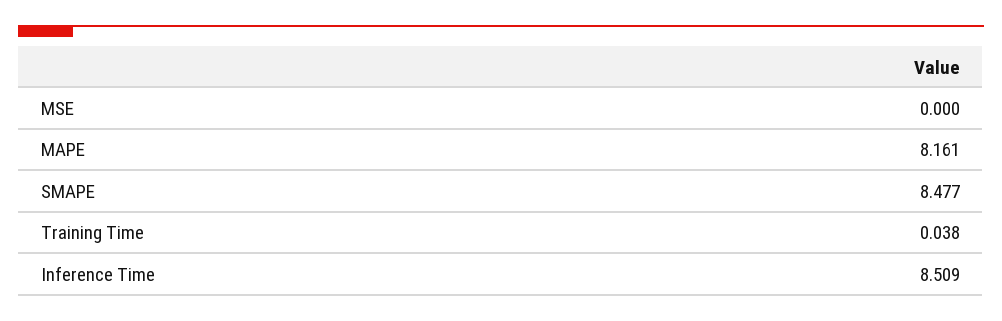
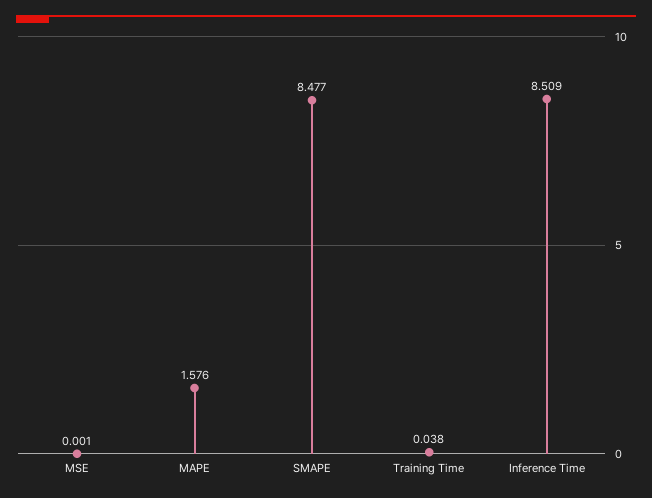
  {
-   "MSE": 0,
+   "MSE": 0.001,
-   "MAPE": 8.161,
+   "MAPE": 1.576,
    "SMAPE": 8.477,
    "Training Time": 0.038,
    "Inference Time": 8.509
  }

